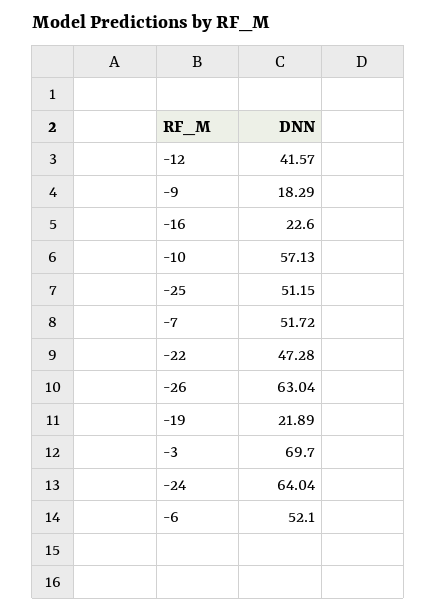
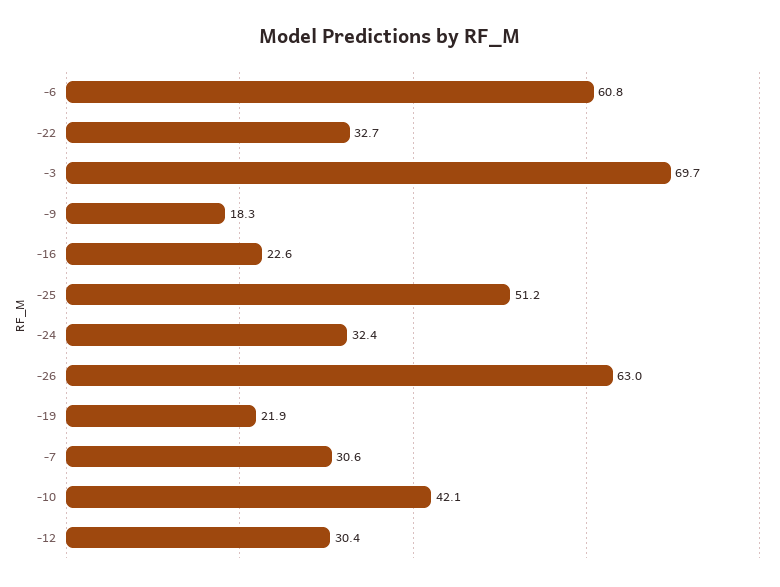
  {
-   "-12": 41.57,
+   "-12": 30.4,
    "-9": 18.29,
    "-16": 22.6,
-   "-10": 57.13,
+   "-10": 42.1,
    "-25": 51.15,
-   "-7": 51.72,
+   "-7": 30.6,
-   "-22": 47.28,
+   "-22": 32.7,
    "-26": 63.04,
    "-19": 21.89,
    "-3": 69.7,
-   "-24": 64.04,
+   "-24": 32.4,
-   "-6": 52.1
+   "-6": 60.8
  }

